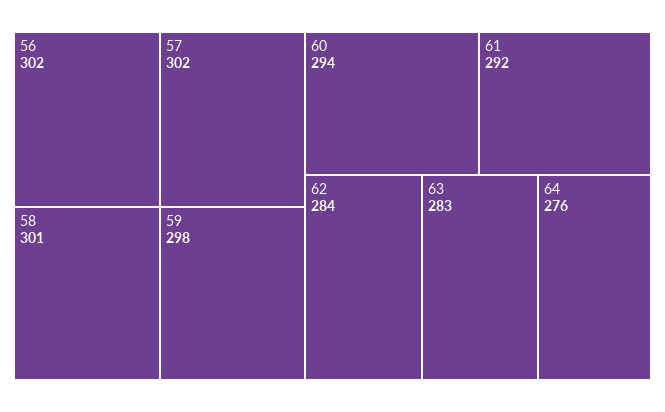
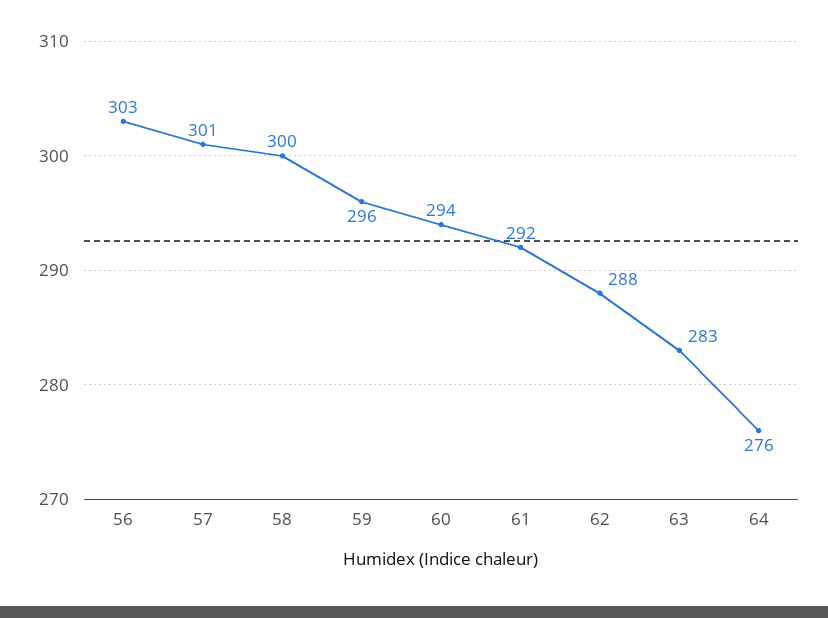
  {
-   "56": 302,
+   "56": 303,
-   "57": 302,
+   "57": 301,
-   "58": 301,
+   "58": 300,
-   "59": 298,
+   "59": 296,
    "60": 294,
    "61": 292,
-   "62": 284,
+   "62": 288,
    "63": 283,
    "64": 276
  }

